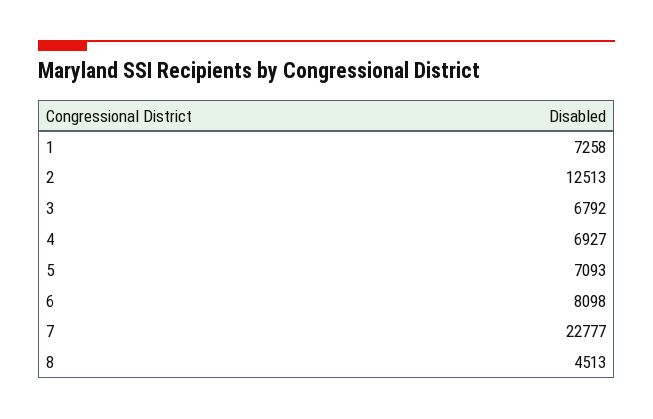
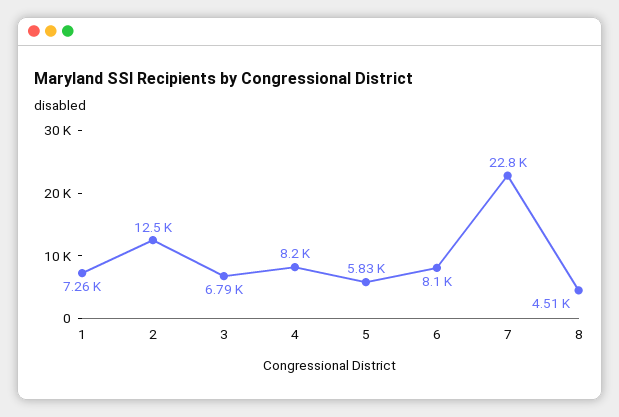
  {
    "1": 7258,
    "2": 12513,
    "3": 6792,
-   "4": 6927,
+   "4": 8200,
-   "5": 7093,
+   "5": 5830,
    "6": 8098,
    "7": 22777,
    "8": 4513
  }

